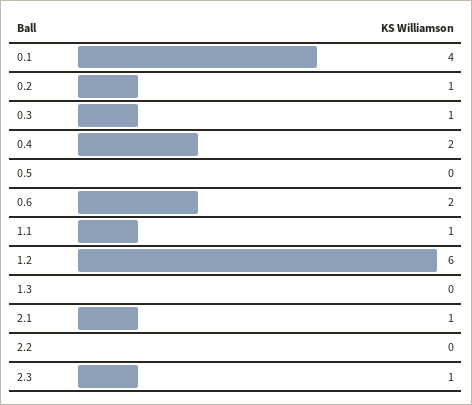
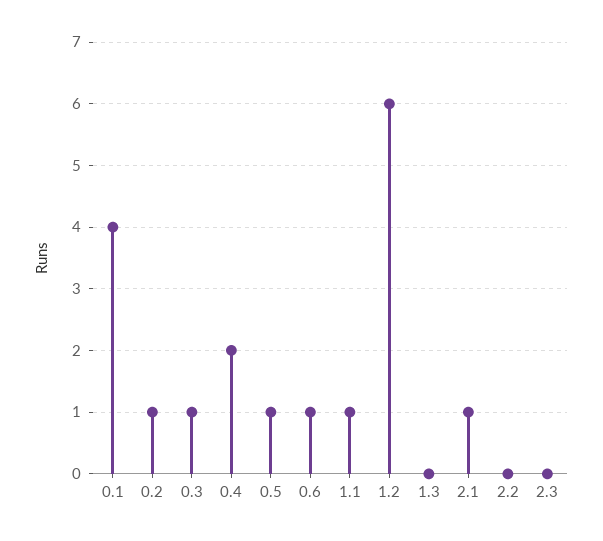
  {
    "0.1": 4,
    "0.2": 1,
    "0.3": 1,
    "0.4": 2,
-   "0.5": 0,
+   "0.5": 1,
-   "0.6": 2,
+   "0.6": 1,
    "1.1": 1,
    "1.2": 6,
    "1.3": 0,
    "2.1": 1,
    "2.2": 0,
-   "2.3": 1
+   "2.3": 0
  }

